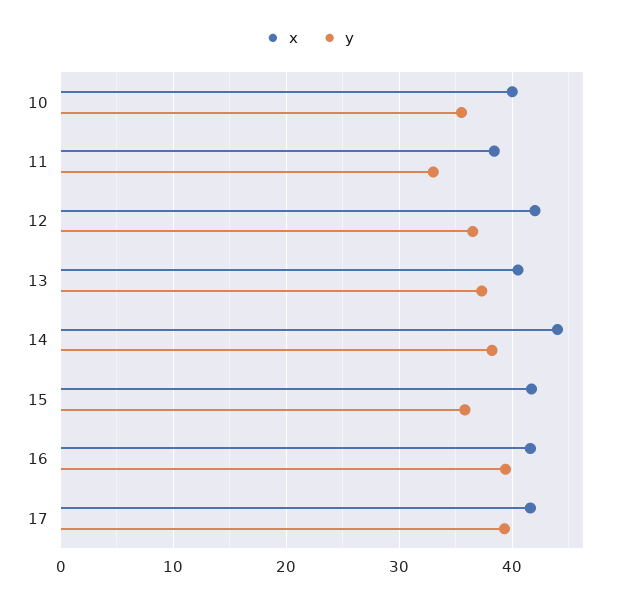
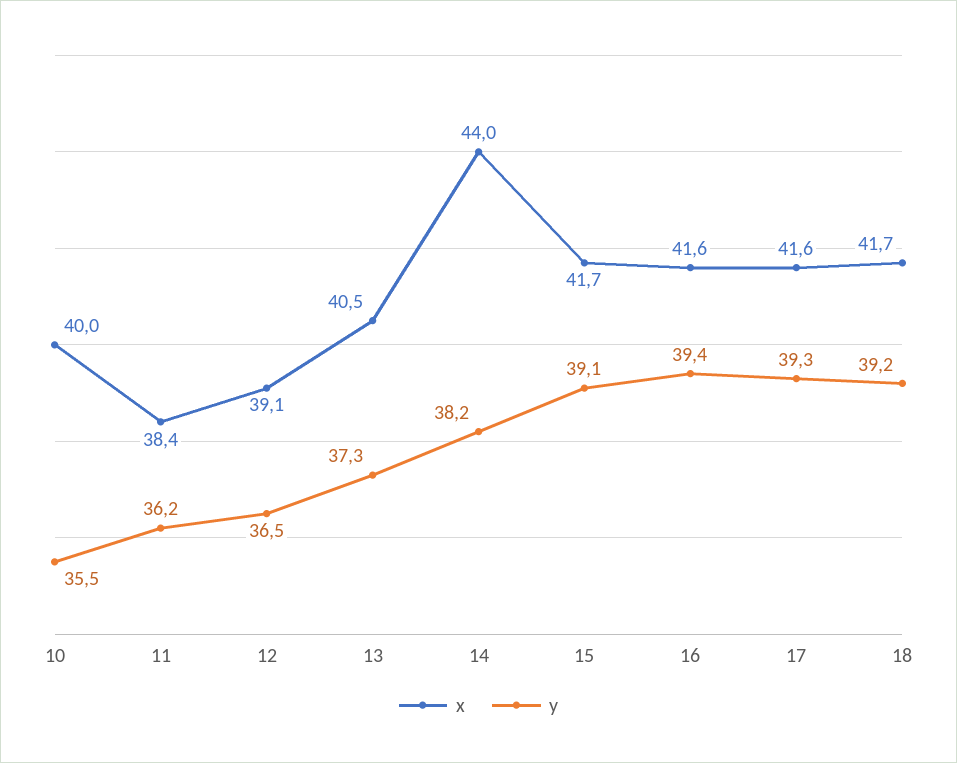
  {
    "x": {
      "10": 40,
      "11": 38.4,
-     "12": 42,
+     "12": 39.1,
      "13": 40.5,
      "14": 44,
      "15": 41.7,
      "16": 41.6,
-     "17": 41.6
+     "17": 41.6,
+     "18": 41.7
    },
    "y": {
      "10": 35.5,
-     "11": 33,
+     "11": 36.2,
      "12": 36.5,
      "13": 37.3,
      "14": 38.2,
-     "15": 36,
+     "15": 39.1,
      "16": 39.4,
-     "17": 39.3
+     "17": 39.3,
+     "18": 39.2
    }
  }

